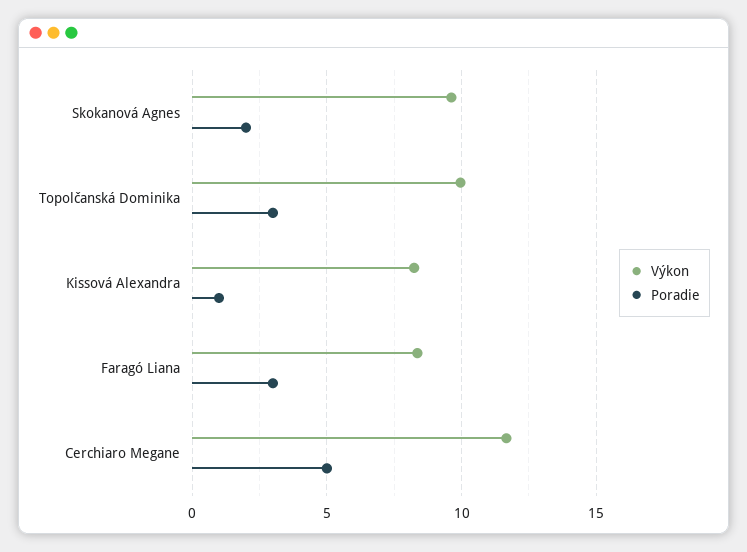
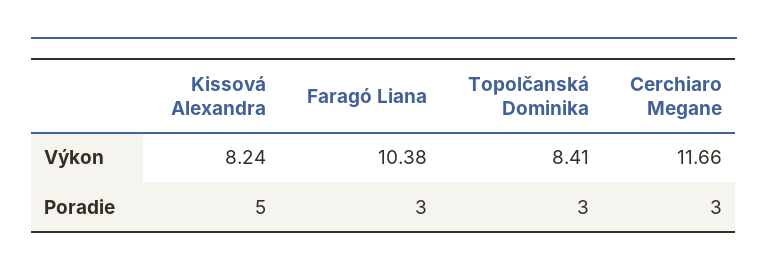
  {
    "Výkon": {
-     "Skokanová Agnes": 9.5,
-     "Topolčanská Dominika": 10,
+     "Topolčanská Dominika": 8.41,
      "Kissová Alexandra": 8.24,
-     "Faragó Liana": 8.5,
+     "Faragó Liana": 10.38,
      "Cerchiaro Megane": 11.66
    },
    "Poradie": {
-     "Skokanová Agnes": 2,
      "Topolčanská Dominika": 3,
-     "Kissová Alexandra": 1,
+     "Kissová Alexandra": 5,
      "Faragó Liana": 3,
-     "Cerchiaro Megane": 5
+     "Cerchiaro Megane": 3
    }
  }

